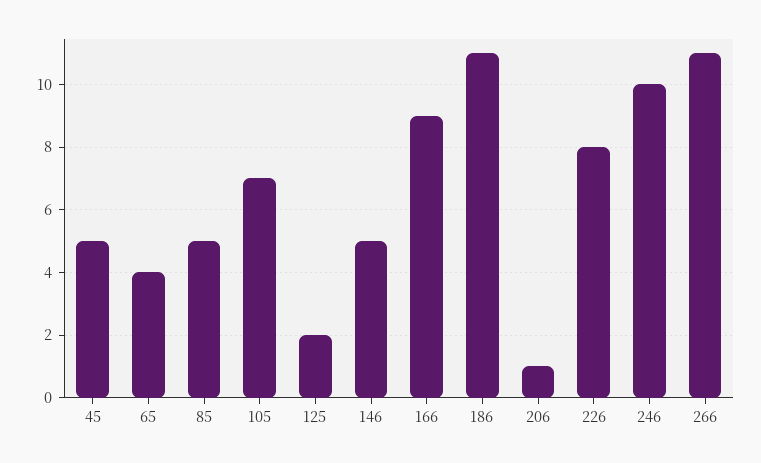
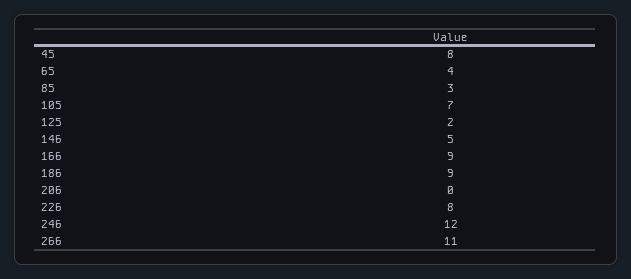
  {
-   "45": 5,
+   "45": 8,
    "65": 4,
-   "85": 5,
+   "85": 3,
    "105": 7,
    "125": 2,
    "146": 5,
    "166": 9,
-   "186": 11,
+   "186": 9,
-   "206": 1,
+   "206": 0,
    "226": 8,
-   "246": 10,
+   "246": 12,
    "266": 11
  }

